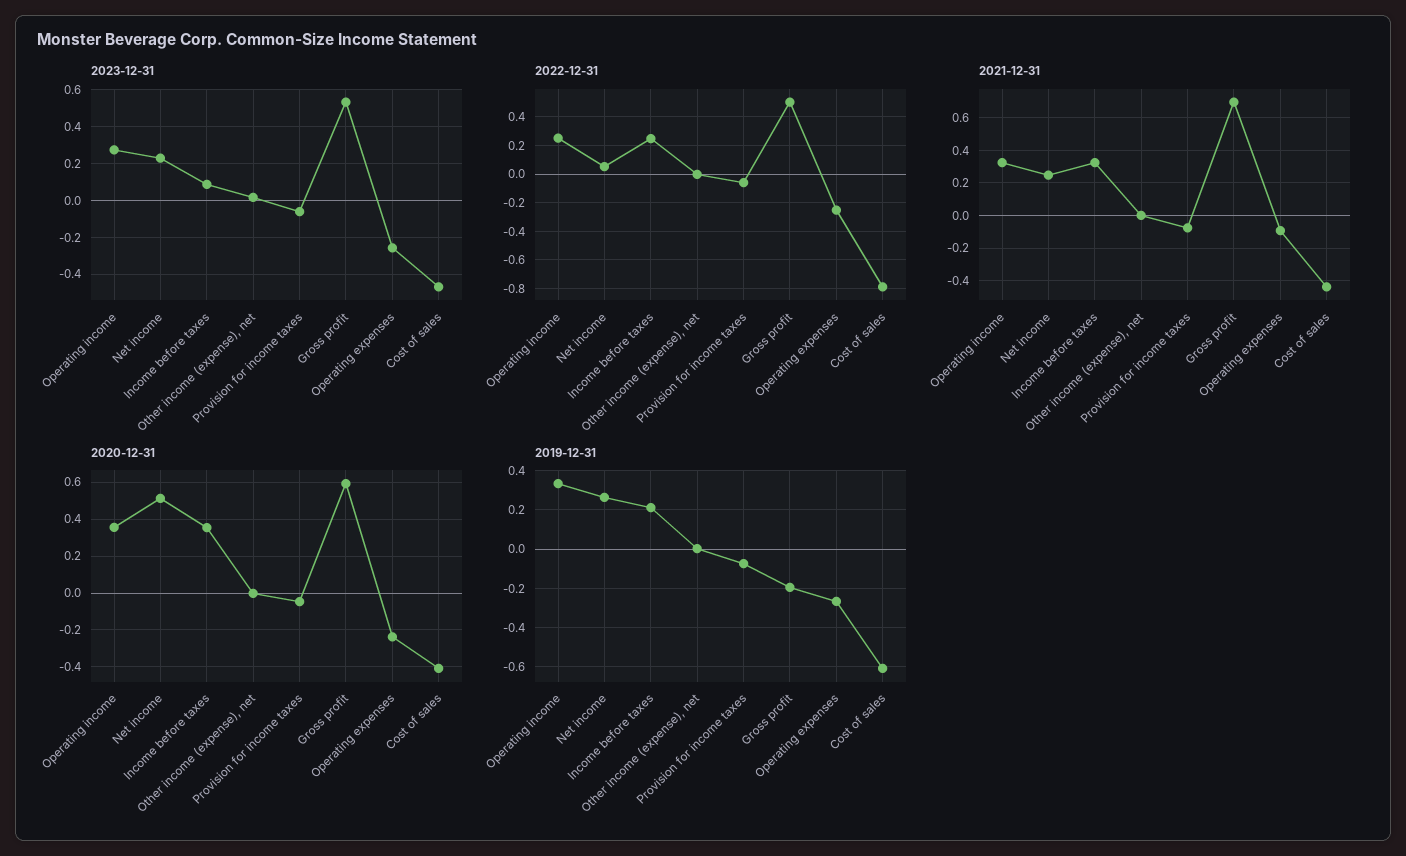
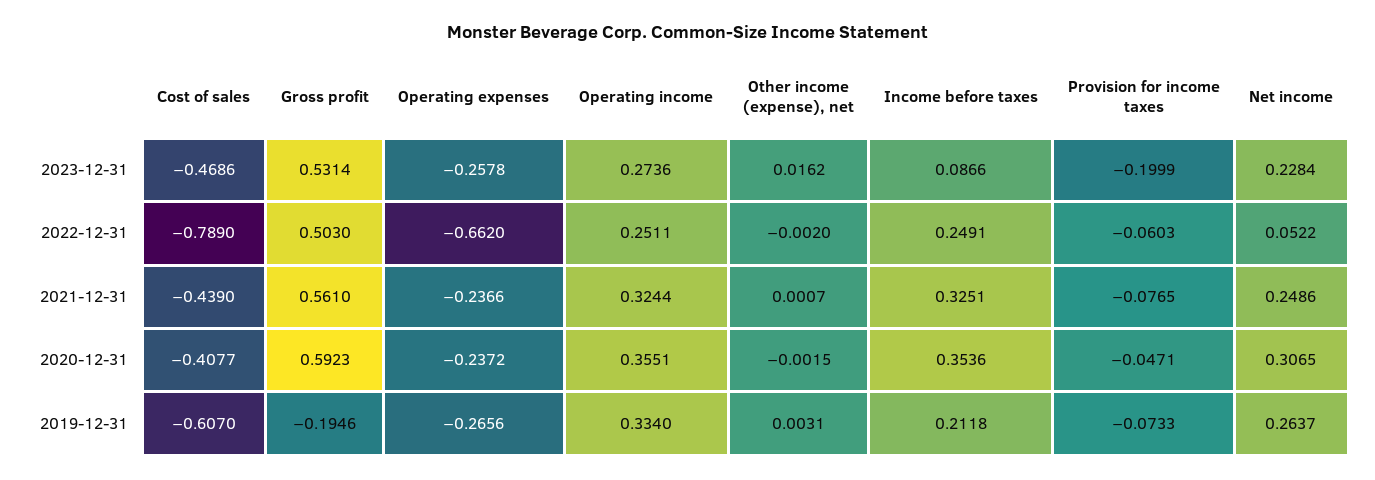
  {
    "2023-12-31": {
      "Operating income": 0.2736,
      "Net income": 0.2284,
      "Income before taxes": 0.0866,
      "Other income (expense), net": 0.0162,
-     "Provision for income taxes": -0.05,
+     "Provision for income taxes": -0.1999,
      "Gross profit": 0.5314,
      "Operating expenses": -0.2578,
      "Cost of sales": -0.4686
    },
    "2022-12-31": {
      "Operating income": 0.2511,
      "Net income": 0.0522,
      "Income before taxes": 0.2491,
      "Other income (expense), net": -0.002,
      "Provision for income taxes": -0.0603,
      "Gross profit": 0.503,
-     "Operating expenses": -0.25,
+     "Operating expenses": -0.662,
      "Cost of sales": -0.789
    },
    "2021-12-31": {
      "Operating income": 0.3244,
      "Net income": 0.2486,
      "Income before taxes": 0.3251,
      "Other income (expense), net": 0.0007,
      "Provision for income taxes": -0.0765,
-     "Gross profit": 0.7,
+     "Gross profit": 0.561,
-     "Operating expenses": -0.1,
+     "Operating expenses": -0.2366,
      "Cost of sales": -0.439
    },
    "2020-12-31": {
      "Operating income": 0.3551,
-     "Net income": 0.5,
+     "Net income": 0.3065,
      "Income before taxes": 0.3536,
      "Other income (expense), net": -0.0015,
      "Provision for income taxes": -0.0471,
      "Gross profit": 0.5923,
      "Operating expenses": -0.2372,
      "Cost of sales": -0.4077
    },
    "2019-12-31": {
      "Operating income": 0.334,
      "Net income": 0.2637,
      "Income before taxes": 0.2118,
      "Other income (expense), net": 0.0031,
      "Provision for income taxes": -0.0733,
      "Gross profit": -0.1946,
      "Operating expenses": -0.2656,
      "Cost of sales": -0.607
    }
  }

